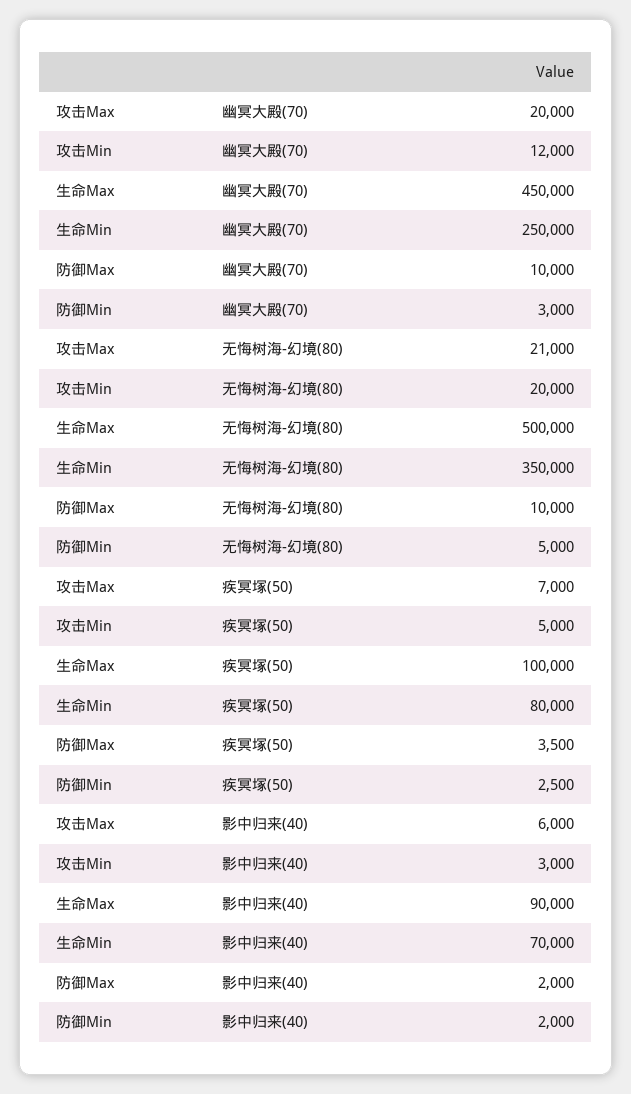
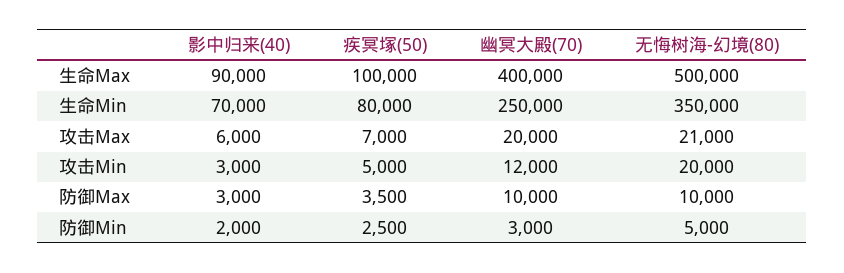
  {
    "攻击Max": {
      "幽冥大殿(70)": 20000,
      "无悔树海-幻境(80)": 21000,
      "疾冥塚(50)": 7000,
      "影中归来(40)": 6000
    },
    "攻击Min": {
      "幽冥大殿(70)": 12000,
      "无悔树海-幻境(80)": 20000,
      "疾冥塚(50)": 5000,
      "影中归来(40)": 3000
    },
    "生命Max": {
-     "幽冥大殿(70)": 450000,
+     "幽冥大殿(70)": 400000,
      "无悔树海-幻境(80)": 500000,
      "疾冥塚(50)": 100000,
      "影中归来(40)": 90000
    },
    "生命Min": {
      "幽冥大殿(70)": 250000,
      "无悔树海-幻境(80)": 350000,
      "疾冥塚(50)": 80000,
      "影中归来(40)": 70000
    },
    "防御Max": {
      "幽冥大殿(70)": 10000,
      "无悔树海-幻境(80)": 10000,
      "疾冥塚(50)": 3500,
-     "影中归来(40)": 2000
+     "影中归来(40)": 3000
    },
    "防御Min": {
      "幽冥大殿(70)": 3000,
      "无悔树海-幻境(80)": 5000,
      "疾冥塚(50)": 2500,
      "影中归来(40)": 2000
    }
  }

